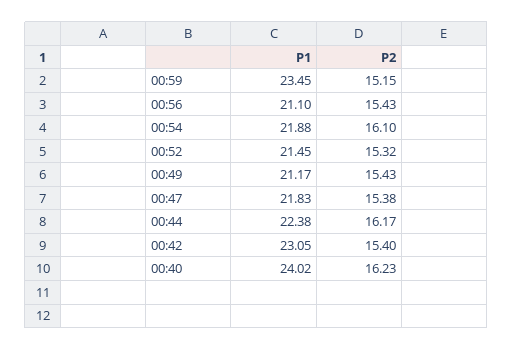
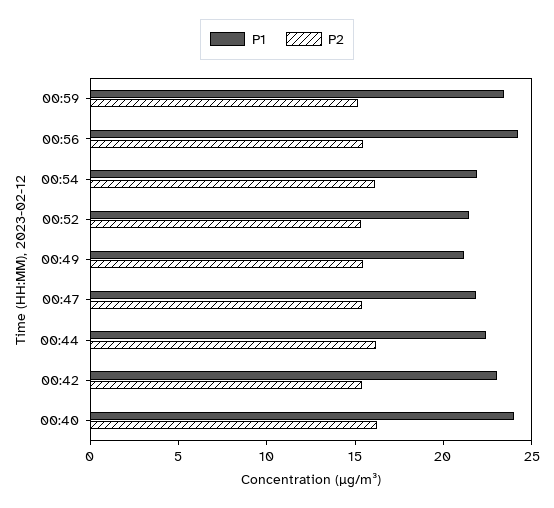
  {
    "P1": {
      "00:59": 23.45,
-     "00:56": 21.1,
+     "00:56": 24,
      "00:54": 21.88,
      "00:52": 21.45,
      "00:49": 21.17,
      "00:47": 21.83,
      "00:44": 22.38,
      "00:42": 23.05,
      "00:40": 24.02
    },
    "P2": {
      "00:59": 15.15,
      "00:56": 15.43,
      "00:54": 16.1,
      "00:52": 15.32,
      "00:49": 15.43,
      "00:47": 15.38,
      "00:44": 16.17,
      "00:42": 15.4,
      "00:40": 16.23
    }
  }

